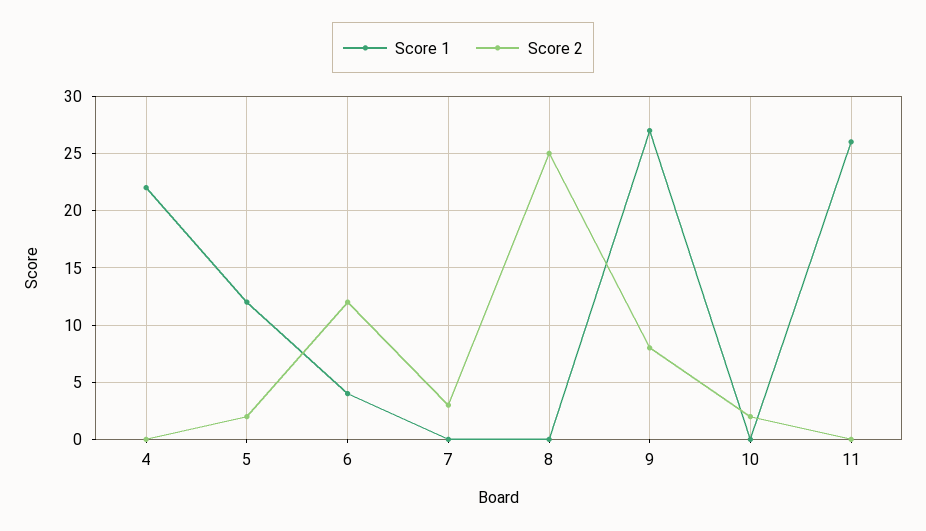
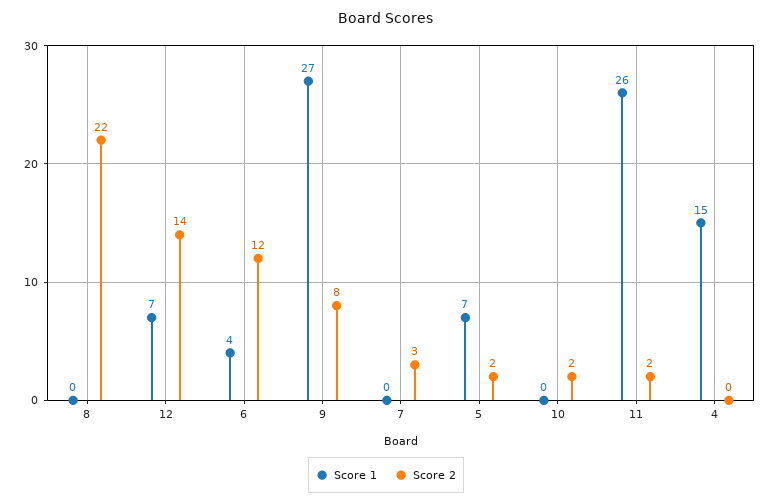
  {
    "Score 1": {
-     "4": 22,
+     "4": 15,
-     "5": 12,
+     "5": 7,
      "6": 4,
      "7": 0,
      "8": 0,
      "9": 27,
      "10": 0,
-     "11": 26
+     "11": 26,
+     "12": 7
    },
    "Score 2": {
      "4": 0,
      "5": 2,
      "6": 12,
      "7": 3,
-     "8": 25,
+     "8": 22,
      "9": 8,
      "10": 2,
-     "11": 0
+     "11": 2,
+     "12": 14
    }
  }

